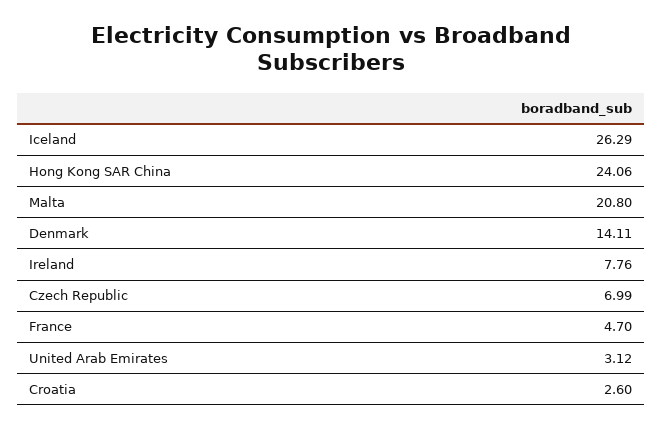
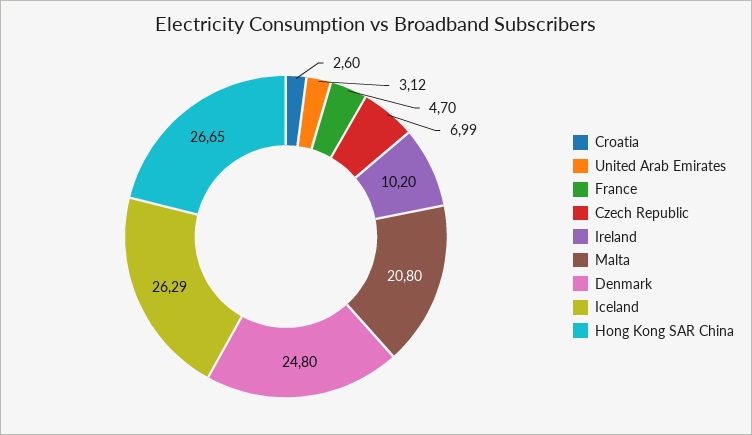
  {
    "Iceland": 26.29,
-   "Hong Kong SAR China": 24.06,
+   "Hong Kong SAR China": 26.65,
    "Malta": 20.8,
-   "Denmark": 14.11,
+   "Denmark": 24.8,
-   "Ireland": 7.76,
+   "Ireland": 10.2,
    "Czech Republic": 6.99,
    "France": 4.7,
    "United Arab Emirates": 3.12,
    "Croatia": 2.6
  }

